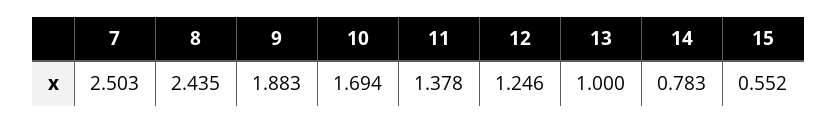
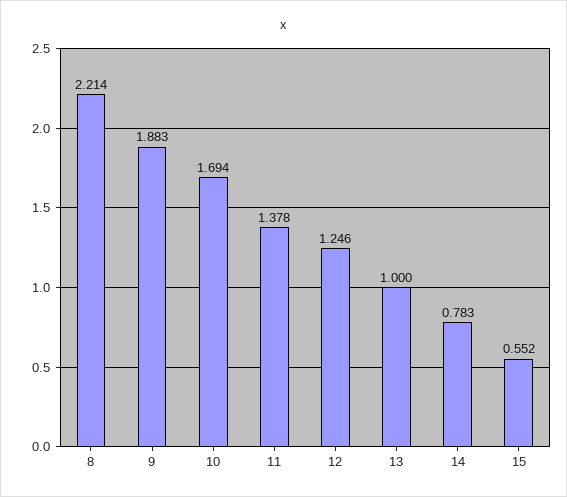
  {
-   "7": 2.503,
-   "8": 2.435,
+   "8": 2.214,
    "9": 1.883,
    "10": 1.694,
    "11": 1.378,
    "12": 1.246,
    "13": 1,
    "14": 0.783,
    "15": 0.552
  }

